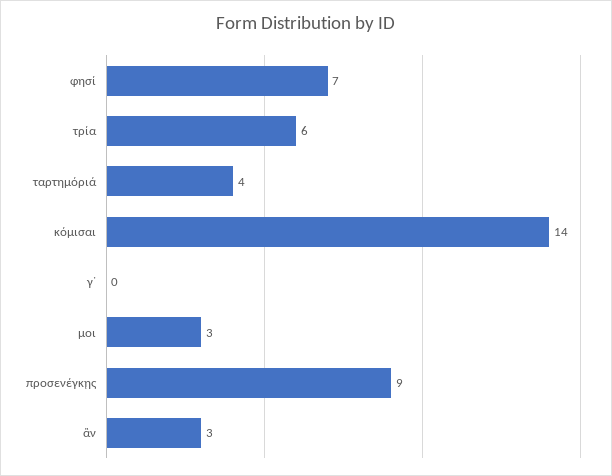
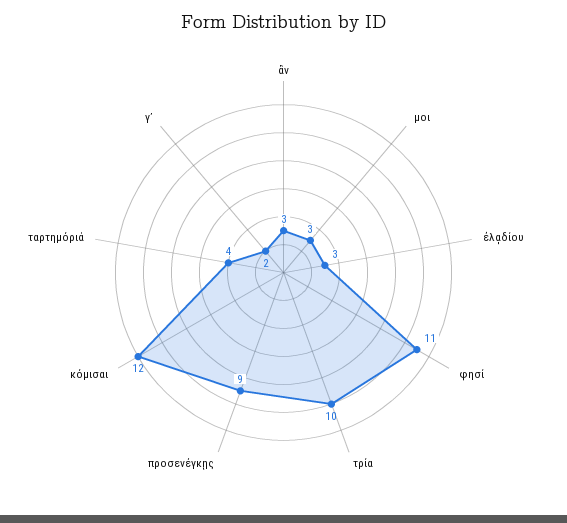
  {
-   "φησί": 7,
+   "φησί": 11,
-   "τρία": 6,
+   "τρία": 10,
    "ταρτημόριά": 4,
-   "κόμισαι": 14,
+   "κόμισαι": 12,
-   "γ᾽": 0,
+   "γ᾽": 2,
    "μοι": 3,
    "προσενέγκῃς": 9,
-   "ἂν": 3
+   "ἂν": 3,
+   "ἐλᾳδίου": 3
  }

